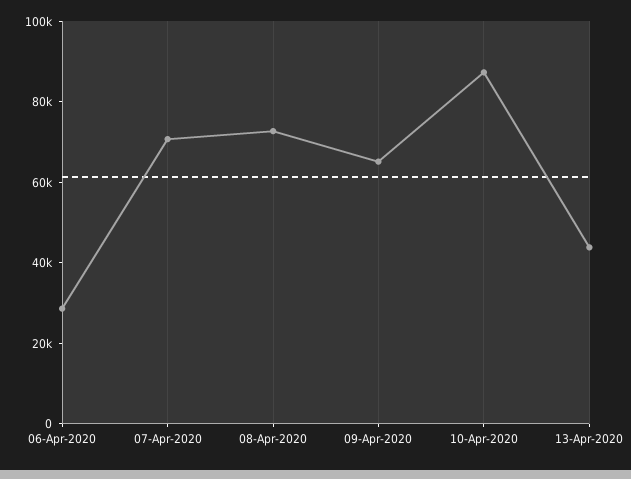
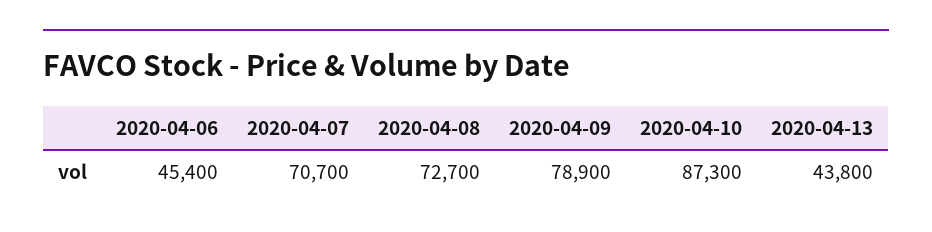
  {
-   "06-Apr-2020": 30000,
+   "06-Apr-2020": 45400,
    "07-Apr-2020": 70700,
    "08-Apr-2020": 72700,
-   "09-Apr-2020": 65000,
+   "09-Apr-2020": 78900,
    "10-Apr-2020": 87300,
    "13-Apr-2020": 43800
  }

